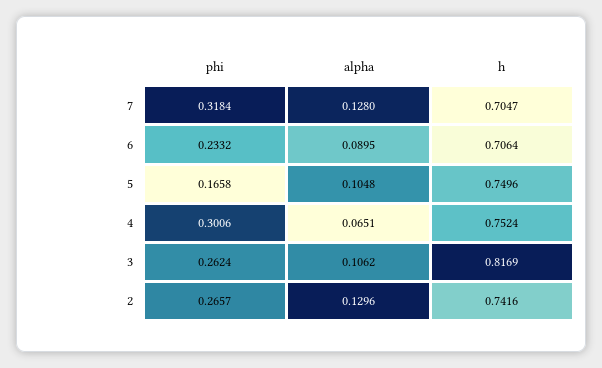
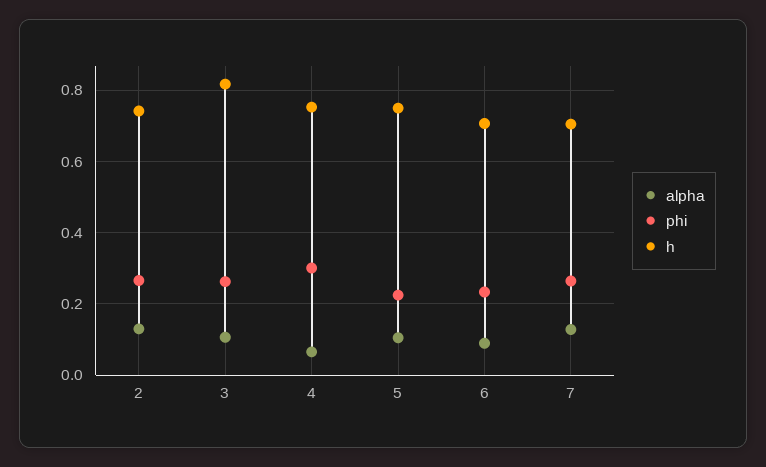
  {
    "phi": {
-     "7": 0.3184,
+     "7": 0.26,
      "6": 0.2332,
-     "5": 0.1658,
+     "5": 0.22,
      "4": 0.3006,
      "3": 0.2624,
      "2": 0.2657
    },
    "alpha": {
      "7": 0.128,
      "6": 0.0895,
      "5": 0.1048,
      "4": 0.0651,
      "3": 0.1062,
      "2": 0.1296
    },
    "h": {
      "7": 0.7047,
      "6": 0.7064,
      "5": 0.7496,
      "4": 0.7524,
      "3": 0.8169,
      "2": 0.7416
    }
  }

